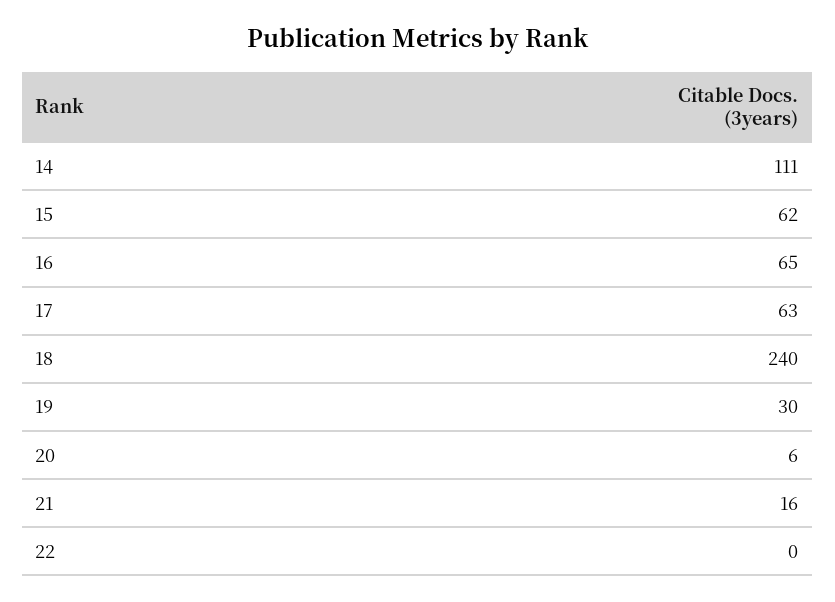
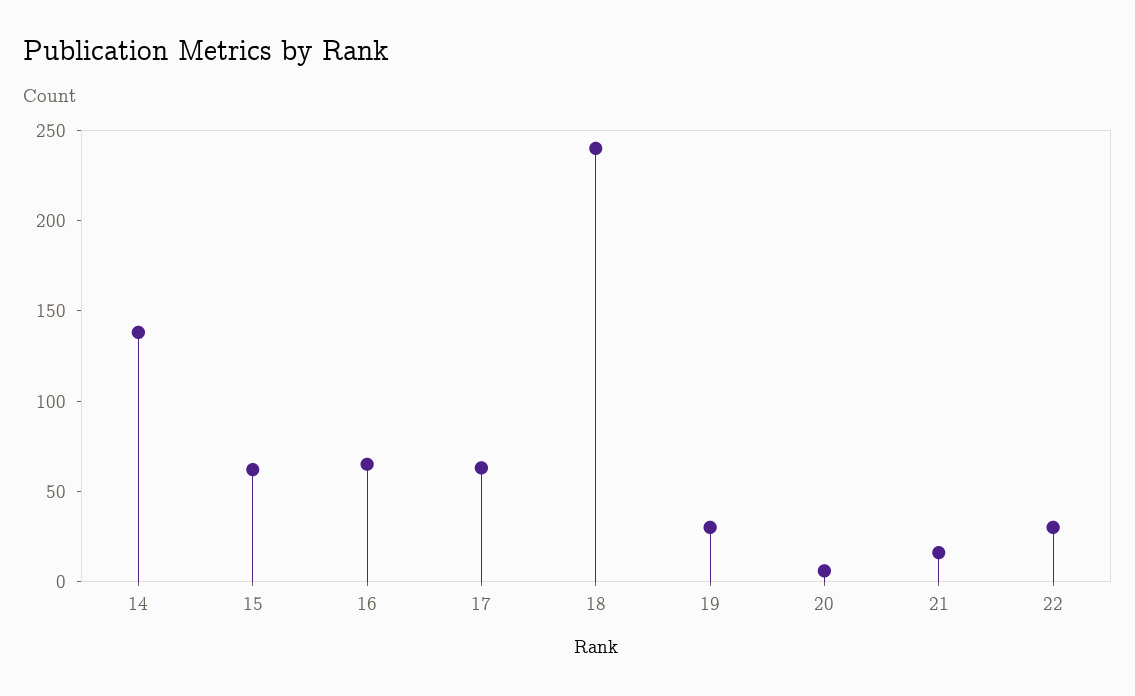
  {
-   "14": 111,
+   "14": 140,
    "15": 62,
    "16": 65,
    "17": 63,
    "18": 240,
    "19": 30,
    "20": 6,
    "21": 16,
-   "22": 0
+   "22": 30
  }

